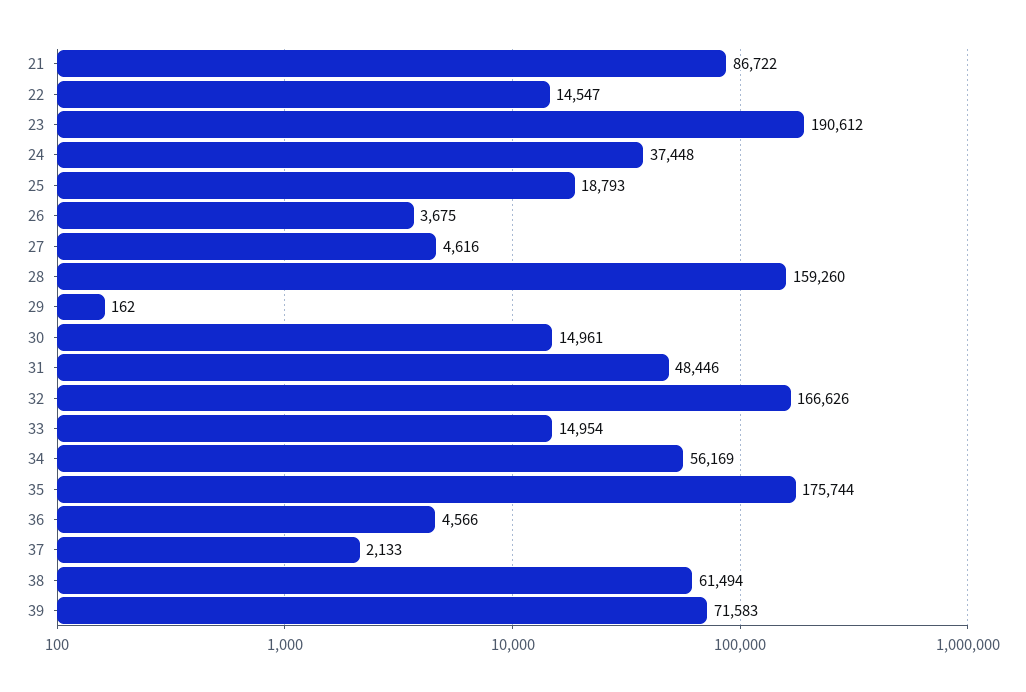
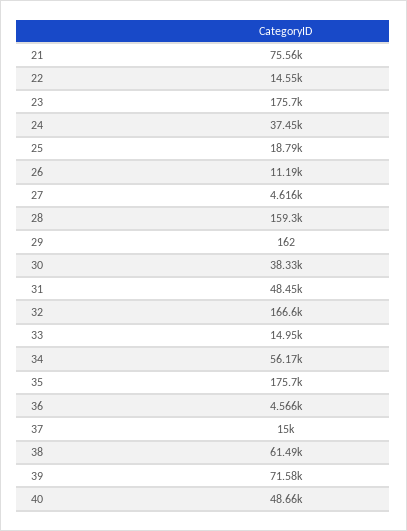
  {
-   "21": 86722,
+   "21": 75560,
    "22": 14547,
-   "23": 190612,
+   "23": 175700,
    "24": 37448,
    "25": 18793,
-   "26": 3675,
+   "26": 11190,
    "27": 4616,
    "28": 159260,
    "29": 162,
-   "30": 14961,
+   "30": 38330,
    "31": 48446,
    "32": 166626,
    "33": 14954,
    "34": 56169,
    "35": 175744,
    "36": 4566,
-   "37": 2133,
+   "37": 15000,
    "38": 61494,
-   "39": 71583
+   "39": 71583,
+   "40": 48660
  }

